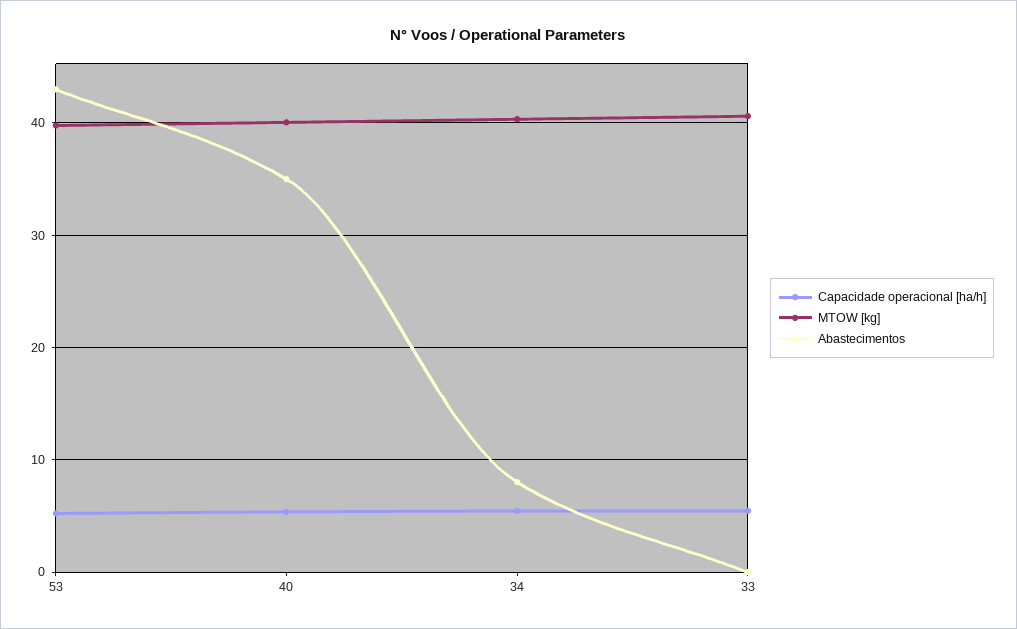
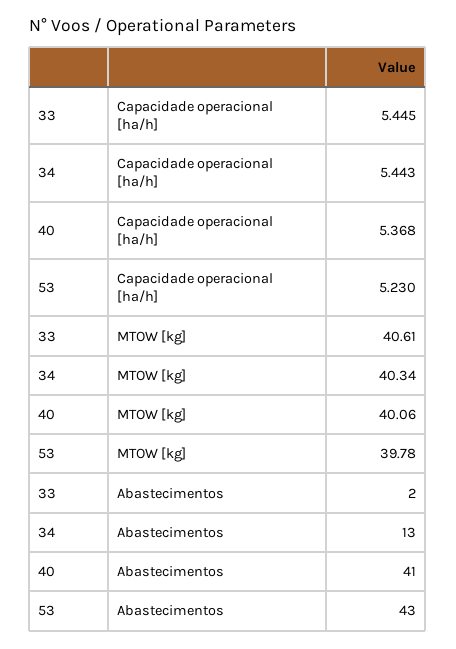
  {
    "Capacidade operacional [ha/h]": {
      "53": 5.23,
      "40": 5.368,
      "34": 5.443,
      "33": 5.445
    },
    "MTOW [kg]": {
      "53": 39.78,
      "40": 40.06,
      "34": 40.34,
      "33": 40.61
    },
    "Abastecimentos": {
      "53": 43,
-     "40": 35,
+     "40": 41,
-     "34": 8,
+     "34": 13,
-     "33": 0
+     "33": 2
    }
  }

